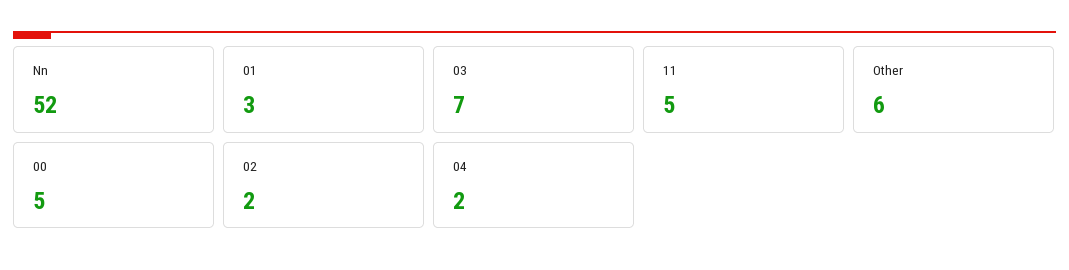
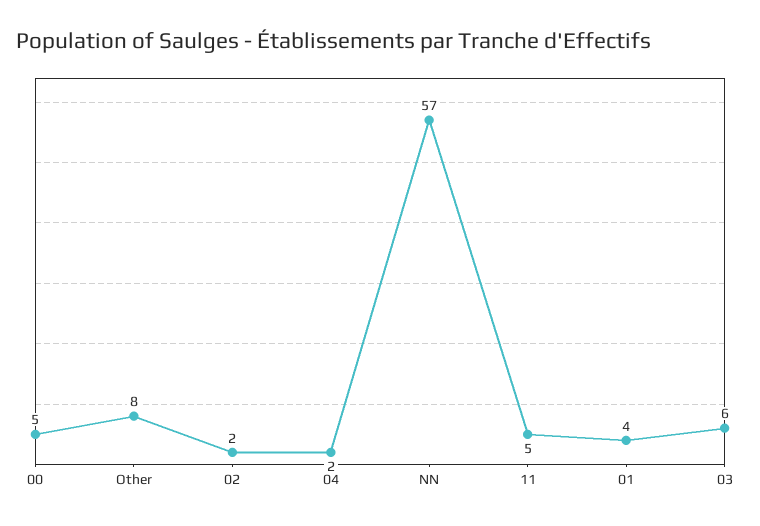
  {
-   "Nn": 52,
+   "Nn": 57,
-   "01": 3,
+   "01": 4,
-   "03": 7,
+   "03": 6,
    "11": 5,
-   "Other": 6,
+   "Other": 8,
    "00": 5,
    "02": 2,
    "04": 2
  }

